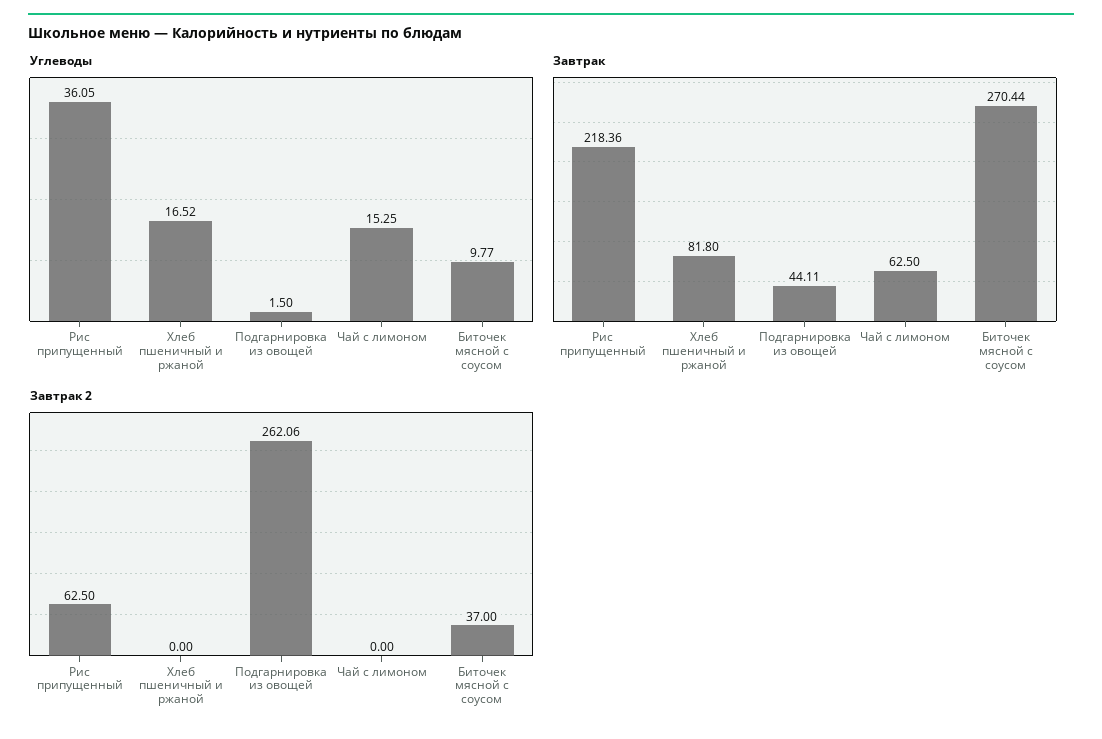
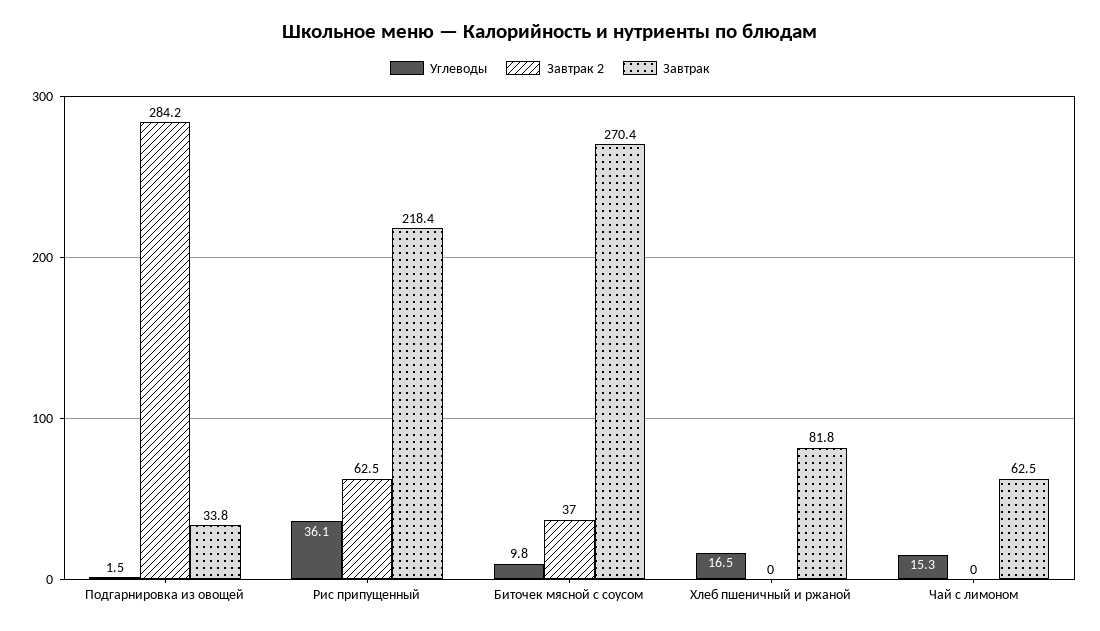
  {
    "Углеводы": {
      "Рис припущенный": 36.05,
      "Хлеб пшеничный и ржаной": 16.52,
      "Подгарнировка из овощей": 1.5,
      "Чай с лимоном": 15.25,
      "Биточек мясной с соусом": 9.77
    },
    "Завтрак": {
      "Рис припущенный": 218.36,
      "Хлеб пшеничный и ржаной": 81.8,
-     "Подгарнировка из овощей": 44.11,
+     "Подгарнировка из овощей": 33.8,
      "Чай с лимоном": 62.5,
      "Биточек мясной с соусом": 270.44
    },
    "Завтрак 2": {
      "Рис припущенный": 62.5,
      "Хлеб пшеничный и ржаной": 0,
-     "Подгарнировка из овощей": 262.06,
+     "Подгарнировка из овощей": 284.2,
      "Чай с лимоном": 0,
      "Биточек мясной с соусом": 37
    }
  }

